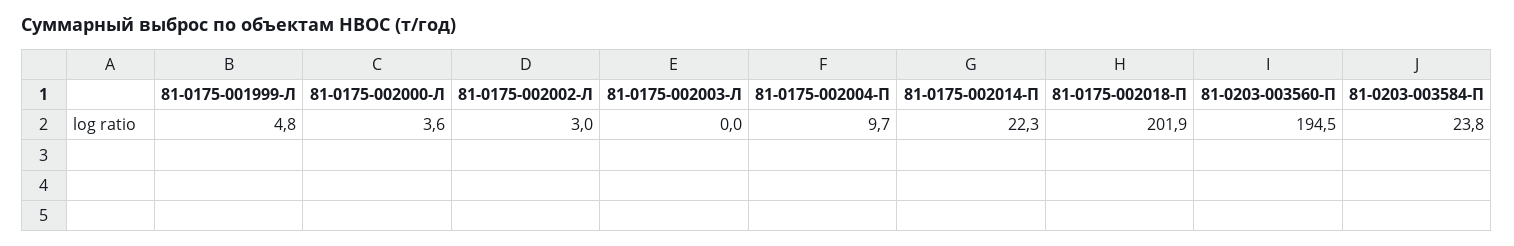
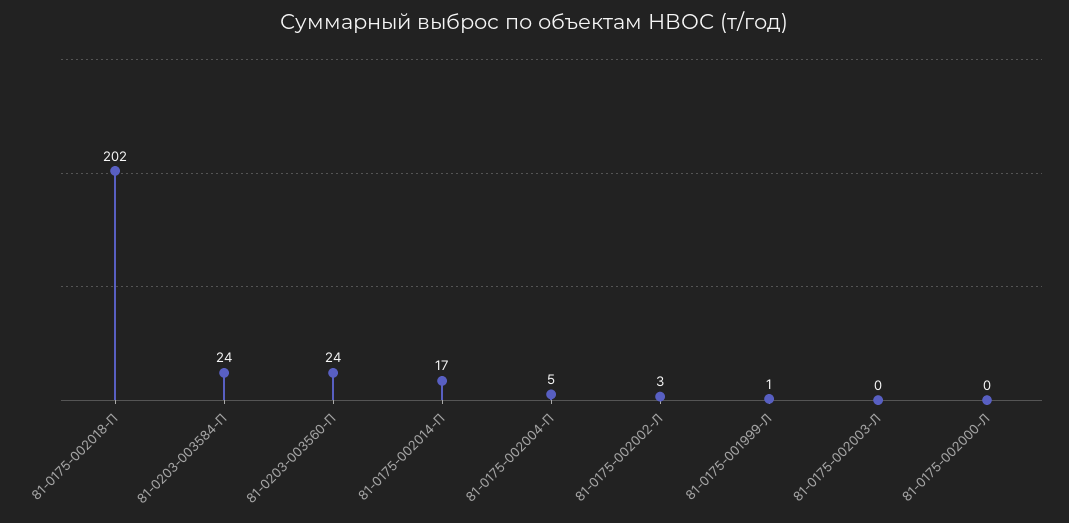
  {
-   "81-0175-001999-Л": 4.8,
+   "81-0175-001999-Л": 1,
-   "81-0175-002000-Л": 3.6,
+   "81-0175-002000-Л": 0,
    "81-0175-002002-Л": 3,
    "81-0175-002003-Л": 0,
-   "81-0175-002004-П": 9.7,
+   "81-0175-002004-П": 5,
-   "81-0175-002014-П": 22.3,
+   "81-0175-002014-П": 17,
    "81-0175-002018-П": 201.9,
-   "81-0203-003560-П": 194.5,
+   "81-0203-003560-П": 24,
    "81-0203-003584-П": 23.8
  }

